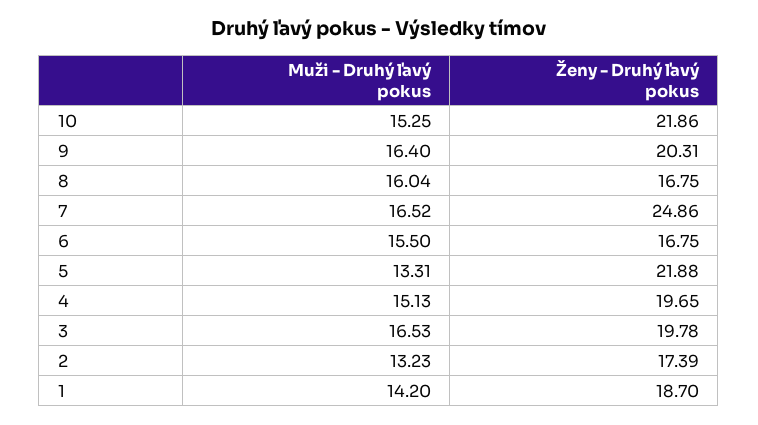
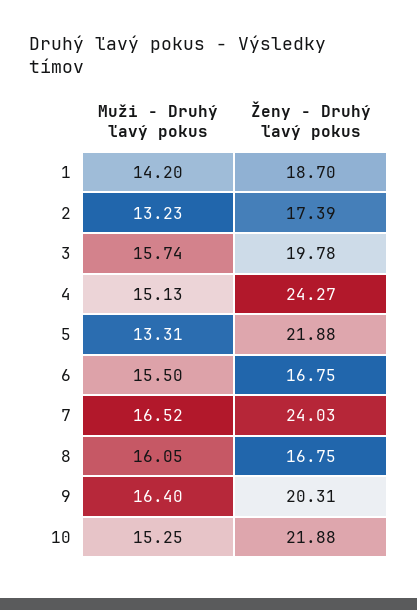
  {
    "Muži - Druhý ľavý pokus": {
      "10": 15.25,
      "9": 16.4,
-     "8": 16.04,
+     "8": 16.05,
      "7": 16.52,
      "6": 15.5,
      "5": 13.31,
      "4": 15.13,
-     "3": 16.53,
+     "3": 15.74,
      "2": 13.23,
      "1": 14.2
    },
    "Ženy - Druhý ľavý pokus": {
-     "10": 21.86,
+     "10": 21.88,
      "9": 20.31,
      "8": 16.75,
-     "7": 24.86,
+     "7": 24.03,
      "6": 16.75,
      "5": 21.88,
-     "4": 19.65,
+     "4": 24.27,
      "3": 19.78,
      "2": 17.39,
      "1": 18.7
    }
  }

